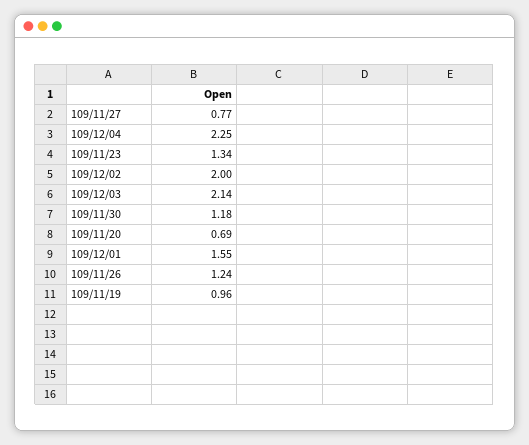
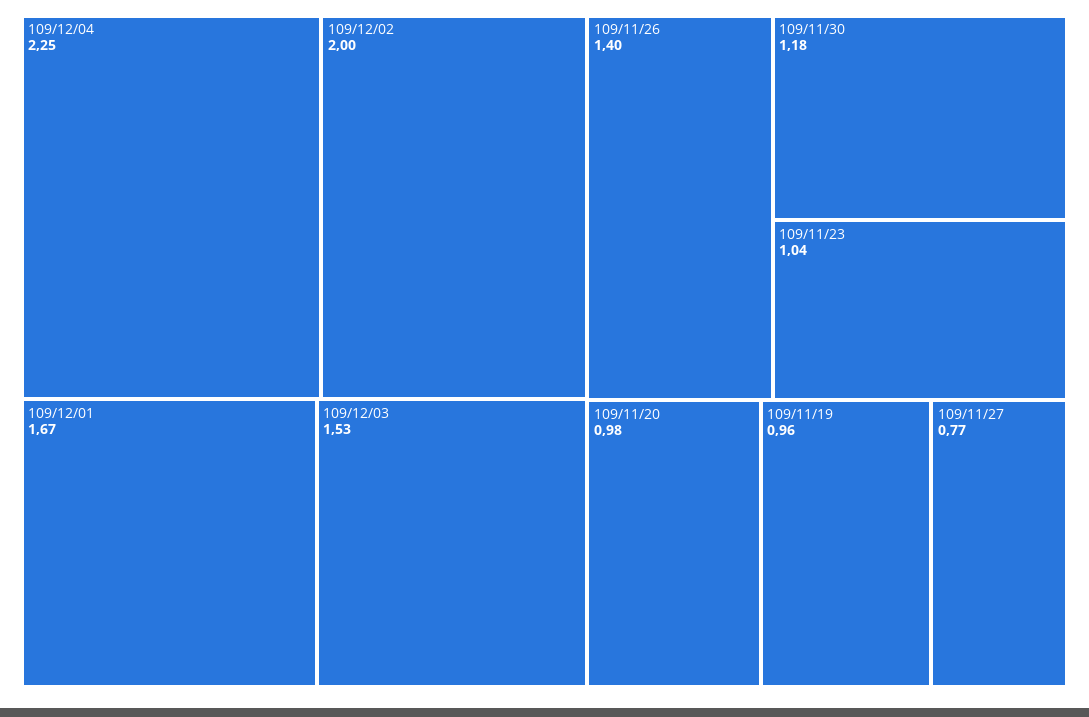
  {
    "109/11/27": 0.77,
    "109/12/04": 2.25,
-   "109/11/23": 1.34,
+   "109/11/23": 1.04,
    "109/12/02": 2,
-   "109/12/03": 2.14,
+   "109/12/03": 1.53,
    "109/11/30": 1.18,
-   "109/11/20": 0.69,
+   "109/11/20": 0.98,
-   "109/12/01": 1.55,
+   "109/12/01": 1.67,
-   "109/11/26": 1.24,
+   "109/11/26": 1.4,
    "109/11/19": 0.96
  }

